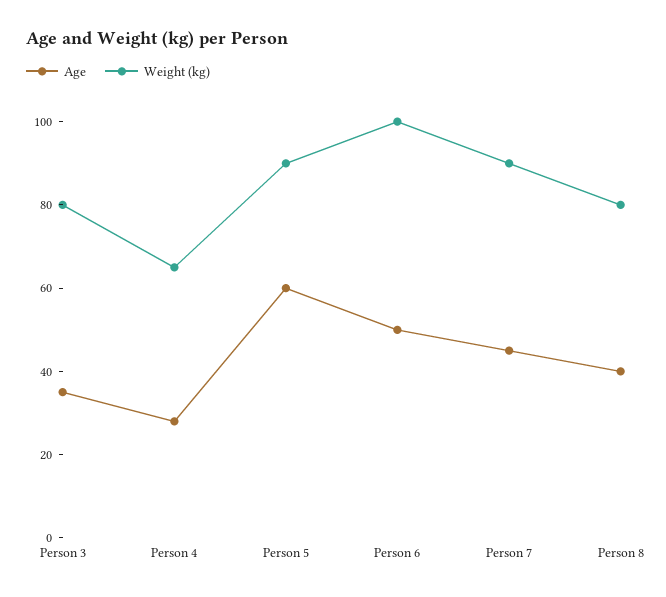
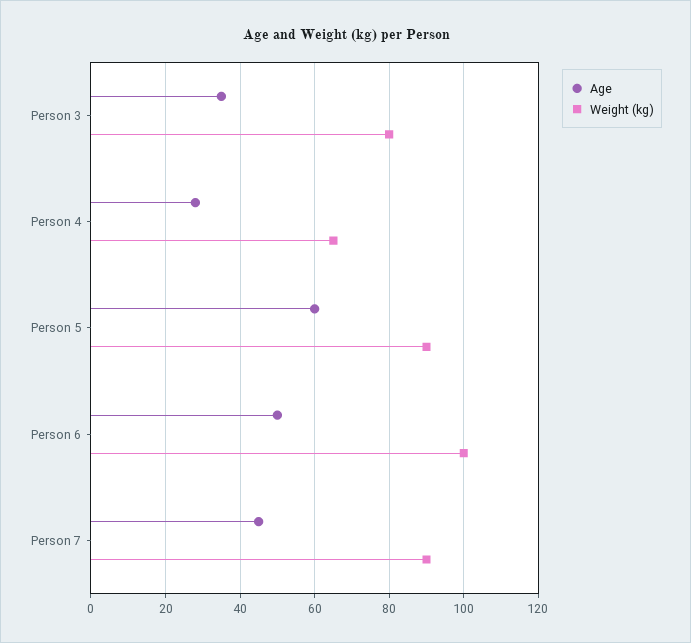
  {
    "Age": {
      "Person 3": 35,
      "Person 4": 30,
      "Person 5": 60,
      "Person 6": 50,
-     "Person 7": 45,
+     "Person 7": 45
-     "Person 8": 40
    },
    "Weight (kg)": {
      "Person 3": 80,
      "Person 4": 65,
      "Person 5": 90,
      "Person 6": 100,
-     "Person 7": 90,
+     "Person 7": 90
-     "Person 8": 80
    }
  }

